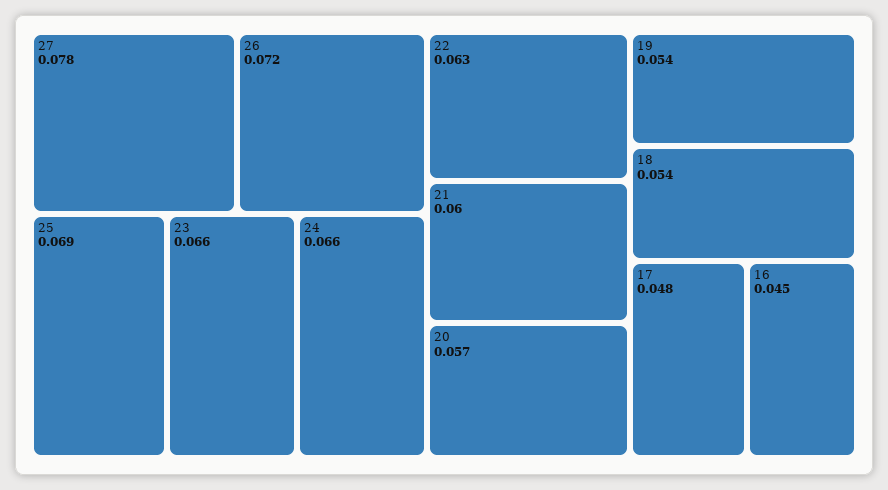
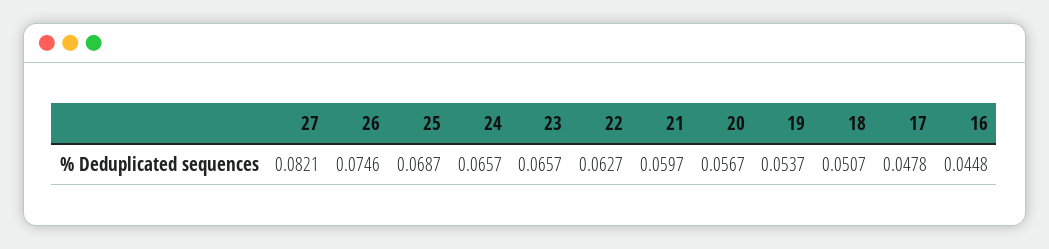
  {
-   "27": 0.078,
+   "27": 0.0821,
-   "26": 0.072,
+   "26": 0.0746,
    "25": 0.0687,
    "23": 0.0657,
    "24": 0.0657,
    "22": 0.0627,
    "21": 0.0597,
    "20": 0.0567,
    "19": 0.0537,
-   "18": 0.054,
+   "18": 0.0507,
    "17": 0.0478,
    "16": 0.0448
  }

